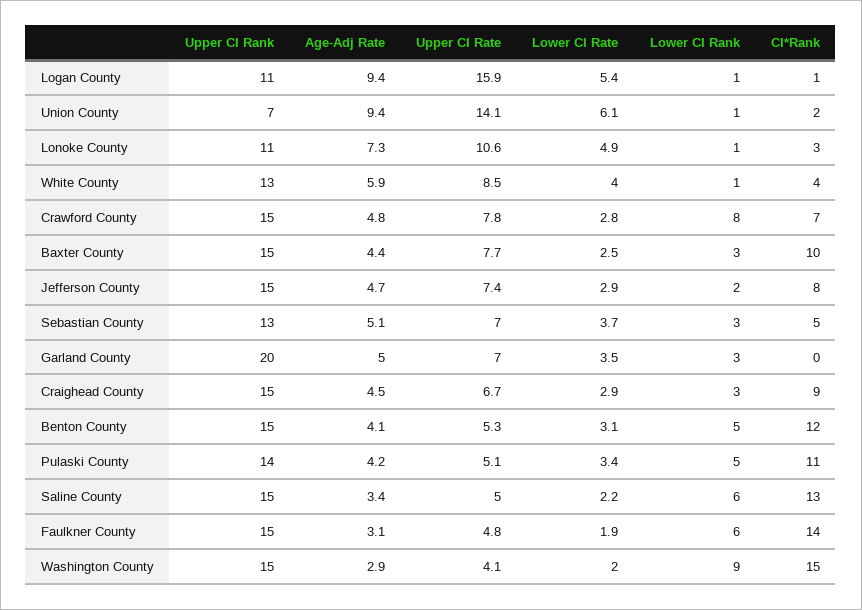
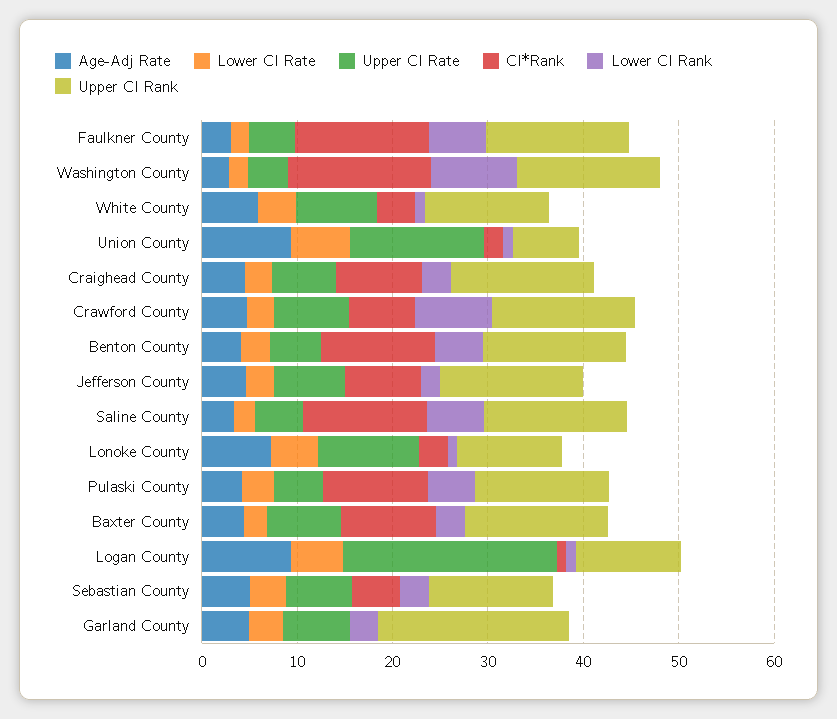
  {
    "Upper CI Rank": {
      "Logan County": 11,
      "Union County": 7,
      "Lonoke County": 11,
      "White County": 13,
      "Crawford County": 15,
      "Baxter County": 15,
      "Jefferson County": 15,
      "Sebastian County": 13,
      "Garland County": 20,
      "Craighead County": 15,
      "Benton County": 15,
      "Pulaski County": 14,
      "Saline County": 15,
      "Faulkner County": 15,
      "Washington County": 15
    },
    "Age-Adj Rate": {
      "Logan County": 9.4,
      "Union County": 9.4,
      "Lonoke County": 7.3,
      "White County": 5.9,
      "Crawford County": 4.8,
      "Baxter County": 4.4,
      "Jefferson County": 4.7,
      "Sebastian County": 5.1,
      "Garland County": 5,
      "Craighead County": 4.5,
      "Benton County": 4.1,
      "Pulaski County": 4.2,
      "Saline County": 3.4,
      "Faulkner County": 3.1,
      "Washington County": 2.9
    },
    "Upper CI Rate": {
-     "Logan County": 15.9,
+     "Logan County": 22,
      "Union County": 14.1,
      "Lonoke County": 10.6,
      "White County": 8.5,
      "Crawford County": 7.8,
      "Baxter County": 7.7,
      "Jefferson County": 7.4,
      "Sebastian County": 7,
      "Garland County": 7,
      "Craighead County": 6.7,
      "Benton County": 5.3,
      "Pulaski County": 5.1,
      "Saline County": 5,
      "Faulkner County": 4.8,
      "Washington County": 4.1
    },
    "Lower CI Rate": {
      "Logan County": 5.4,
      "Union County": 6.1,
      "Lonoke County": 4.9,
      "White County": 4,
      "Crawford County": 2.8,
      "Baxter County": 2.5,
      "Jefferson County": 2.9,
      "Sebastian County": 3.7,
      "Garland County": 3.5,
      "Craighead County": 2.9,
      "Benton County": 3.1,
      "Pulaski County": 3.4,
      "Saline County": 2.2,
      "Faulkner County": 1.9,
      "Washington County": 2
    },
    "Lower CI Rank": {
      "Logan County": 1,
      "Union County": 1,
      "Lonoke County": 1,
      "White County": 1,
      "Crawford County": 8,
      "Baxter County": 3,
      "Jefferson County": 2,
      "Sebastian County": 3,
      "Garland County": 3,
      "Craighead County": 3,
      "Benton County": 5,
      "Pulaski County": 5,
      "Saline County": 6,
      "Faulkner County": 6,
      "Washington County": 9
    },
    "CI*Rank": {
      "Logan County": 1,
      "Union County": 2,
      "Lonoke County": 3,
      "White County": 4,
      "Crawford County": 7,
      "Baxter County": 10,
      "Jefferson County": 8,
      "Sebastian County": 5,
      "Garland County": 0,
      "Craighead County": 9,
      "Benton County": 12,
      "Pulaski County": 11,
      "Saline County": 13,
      "Faulkner County": 14,
      "Washington County": 15
    }
  }

